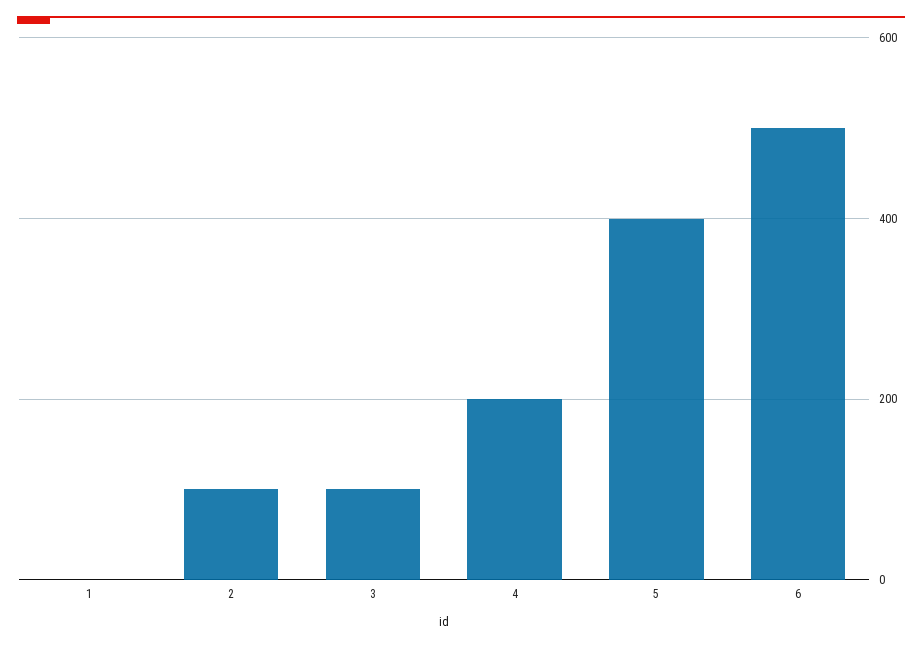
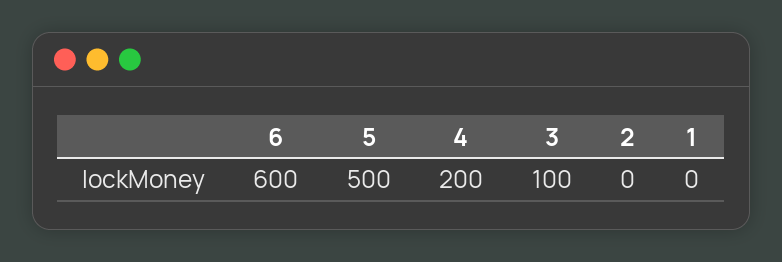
  {
    "1": 0,
-   "2": 100,
+   "2": 0,
    "3": 100,
    "4": 200,
-   "5": 400,
+   "5": 500,
-   "6": 500
+   "6": 600
  }

